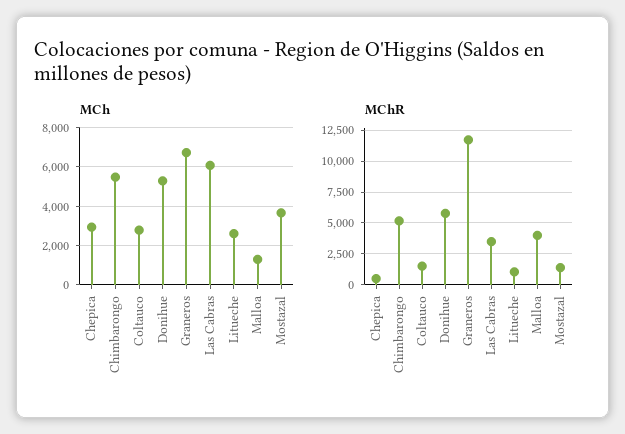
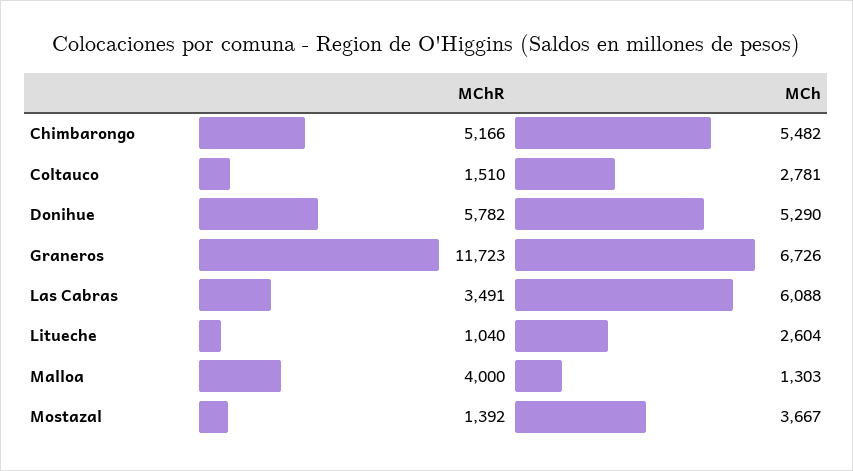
  {
    "MCh": {
-     "Chepica": 3000,
      "Chimbarongo": 5482,
      "Coltauco": 2781,
      "Donihue": 5290,
      "Graneros": 6726,
      "Las Cabras": 6088,
      "Litueche": 2604,
      "Malloa": 1303,
      "Mostazal": 3667
    },
    "MChR": {
-     "Chepica": 500,
      "Chimbarongo": 5166,
      "Coltauco": 1510,
      "Donihue": 5782,
      "Graneros": 11723,
      "Las Cabras": 3491,
      "Litueche": 1040,
      "Malloa": 4000,
      "Mostazal": 1392
    }
  }

